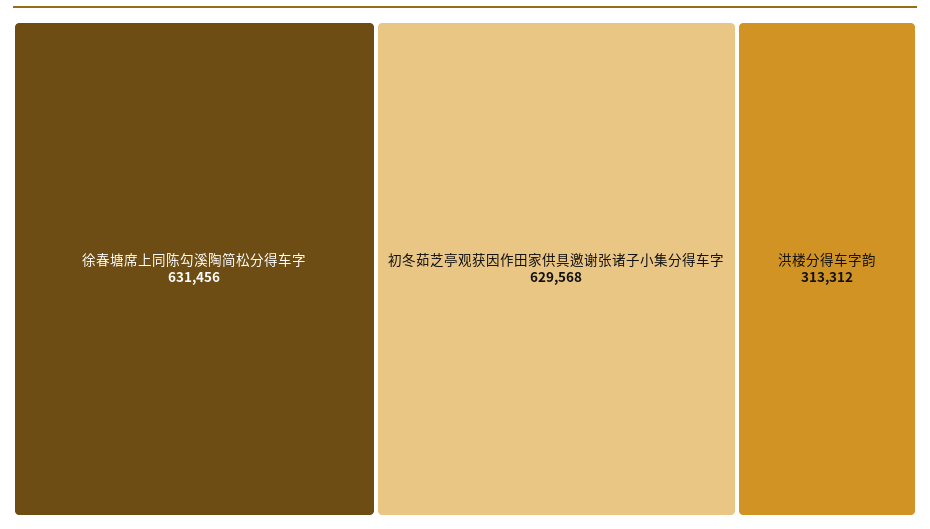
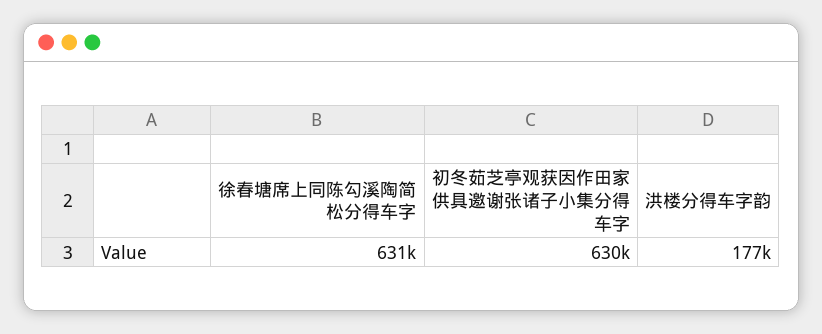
  {
    "徐春塘席上同陈勾溪陶简松分得车字": 631456,
    "初冬茹芝亭观获因作田家供具邀谢张诸子小集分得车字": 629568,
-   "洪楼分得车字韵": 313312
+   "洪楼分得车字韵": 177000
  }

